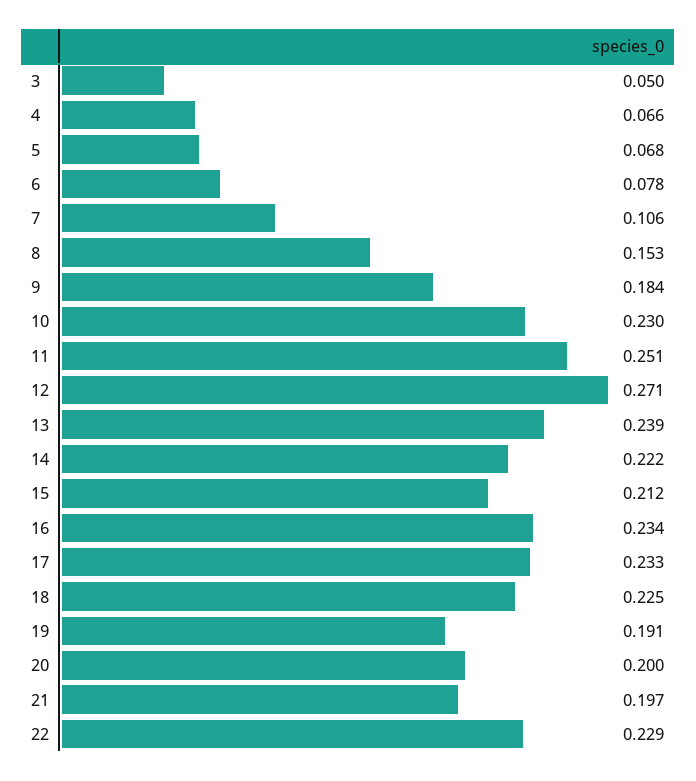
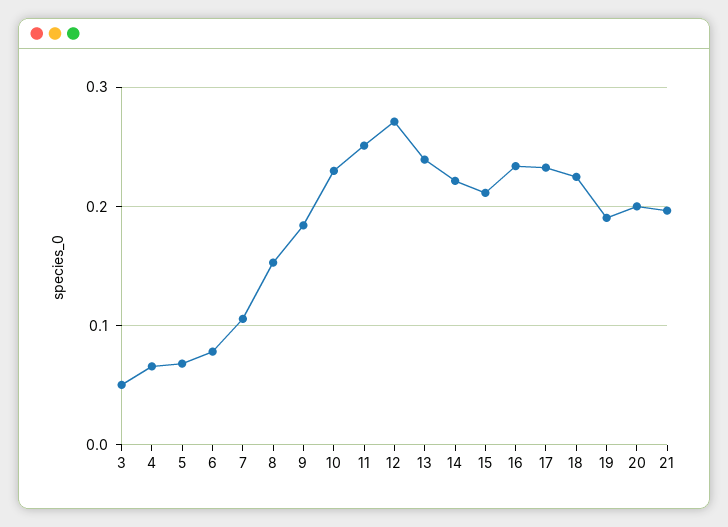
  {
    "3": 0.05,
    "4": 0.066,
    "5": 0.068,
    "6": 0.078,
    "7": 0.106,
    "8": 0.153,
    "9": 0.184,
    "10": 0.23,
    "11": 0.251,
    "12": 0.271,
    "13": 0.239,
    "14": 0.222,
    "15": 0.212,
    "16": 0.234,
    "17": 0.233,
    "18": 0.225,
    "19": 0.191,
    "20": 0.2,
-   "21": 0.197,
+   "21": 0.197
-   "22": 0.229
  }

